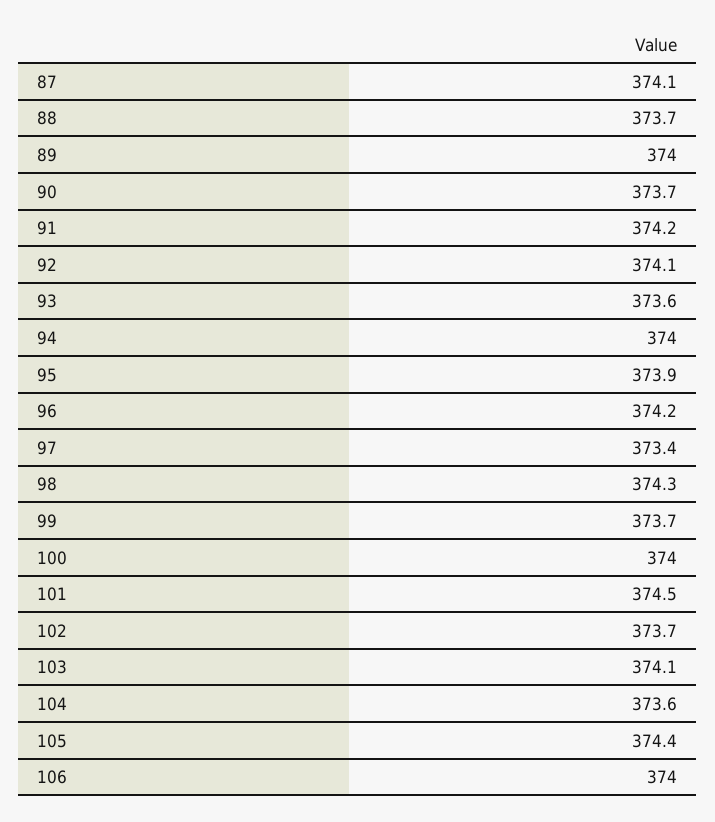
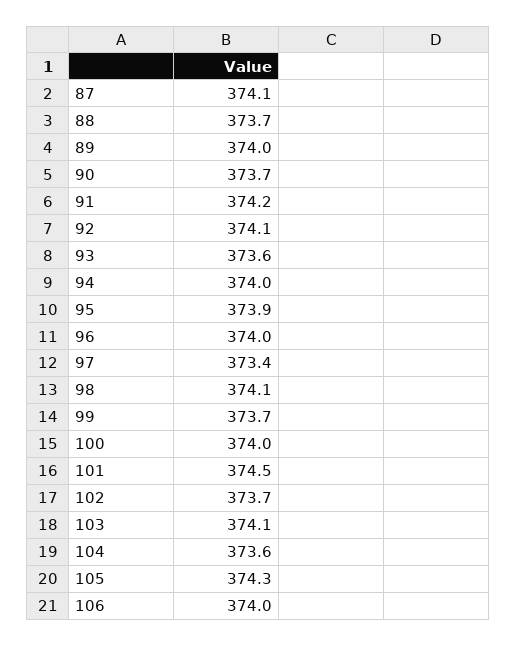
  {
    "87": 374.1,
    "88": 373.7,
    "89": 374,
    "90": 373.7,
    "91": 374.2,
    "92": 374.1,
    "93": 373.6,
    "94": 374,
    "95": 373.9,
-   "96": 374.2,
+   "96": 374,
    "97": 373.4,
-   "98": 374.3,
+   "98": 374.1,
    "99": 373.7,
    "100": 374,
    "101": 374.5,
    "102": 373.7,
    "103": 374.1,
    "104": 373.6,
-   "105": 374.4,
+   "105": 374.3,
    "106": 374
  }

